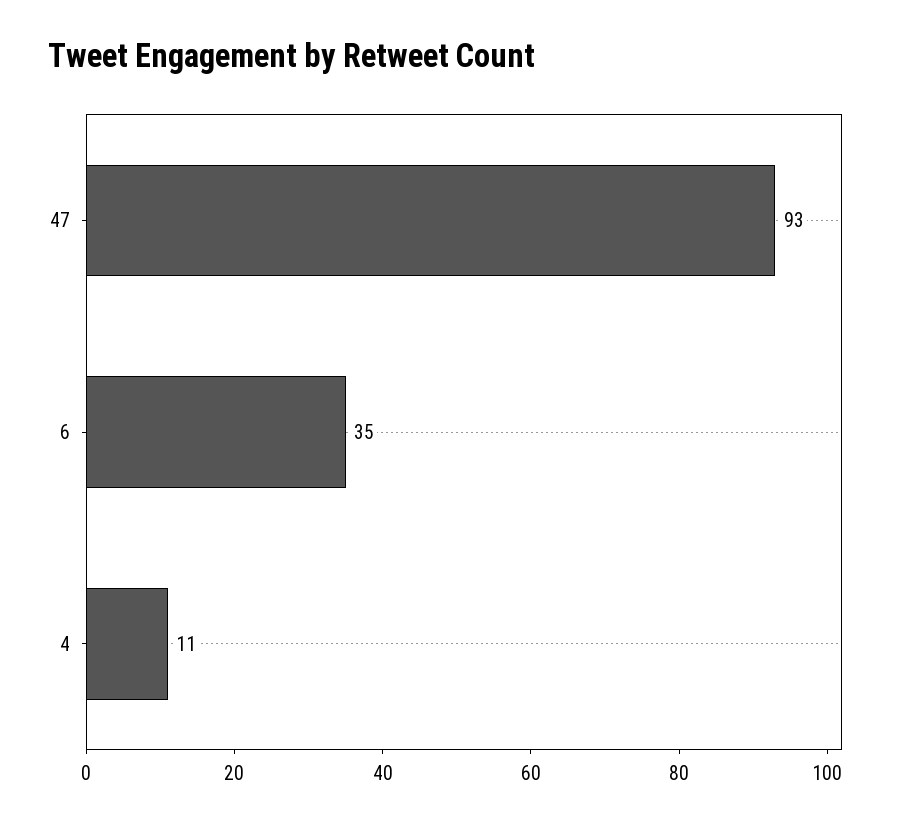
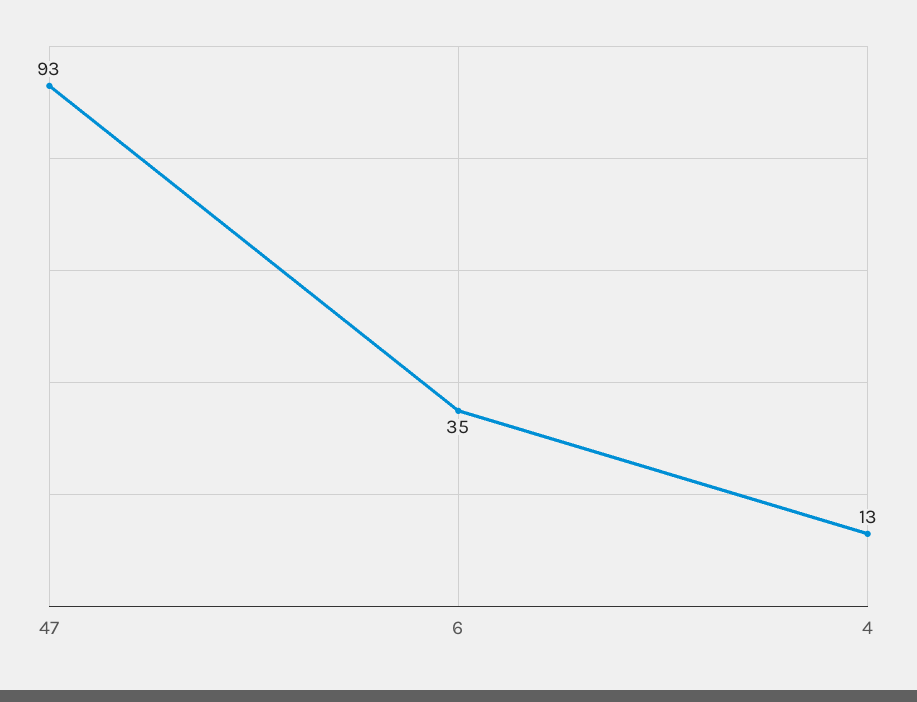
  {
    "47": 93,
    "6": 35,
-   "4": 11
+   "4": 13
  }

